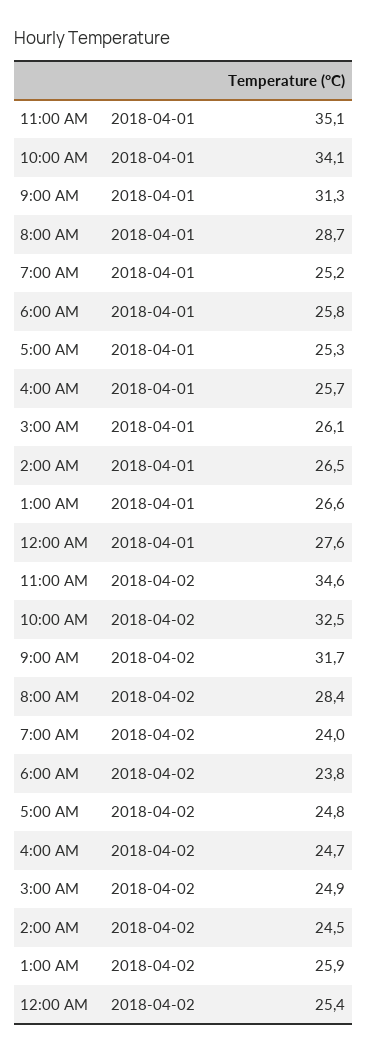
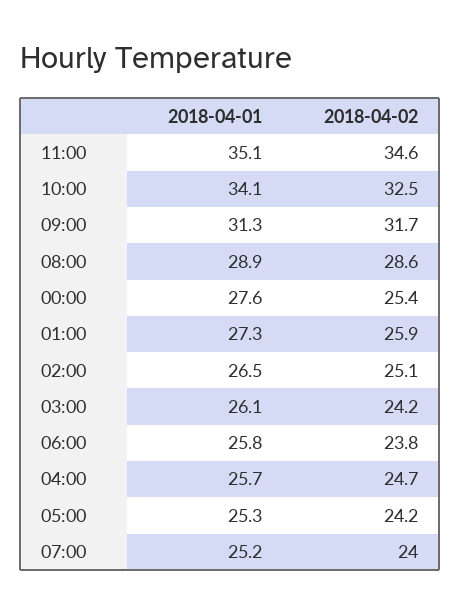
  {
    "11:00 AM": {
      "2018-04-01": 35.1,
      "2018-04-02": 34.6
    },
    "10:00 AM": {
      "2018-04-01": 34.1,
      "2018-04-02": 32.5
    },
    "9:00 AM": {
      "2018-04-01": 31.3,
      "2018-04-02": 31.7
    },
    "8:00 AM": {
-     "2018-04-01": 28.7,
+     "2018-04-01": 28.9,
-     "2018-04-02": 28.4
+     "2018-04-02": 28.6
    },
    "7:00 AM": {
      "2018-04-01": 25.2,
      "2018-04-02": 24
    },
    "6:00 AM": {
      "2018-04-01": 25.8,
      "2018-04-02": 23.8
    },
    "5:00 AM": {
      "2018-04-01": 25.3,
-     "2018-04-02": 24.8
+     "2018-04-02": 24.2
    },
    "4:00 AM": {
      "2018-04-01": 25.7,
      "2018-04-02": 24.7
    },
    "3:00 AM": {
      "2018-04-01": 26.1,
-     "2018-04-02": 24.9
+     "2018-04-02": 24.2
    },
    "2:00 AM": {
      "2018-04-01": 26.5,
-     "2018-04-02": 24.5
+     "2018-04-02": 25.1
    },
    "1:00 AM": {
-     "2018-04-01": 26.6,
+     "2018-04-01": 27.3,
      "2018-04-02": 25.9
    },
    "12:00 AM": {
      "2018-04-01": 27.6,
      "2018-04-02": 25.4
    }
  }

